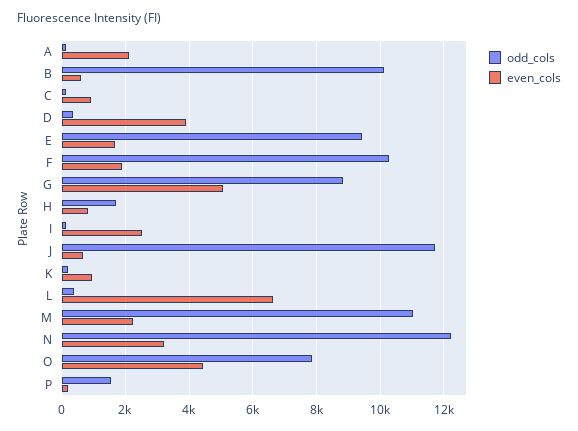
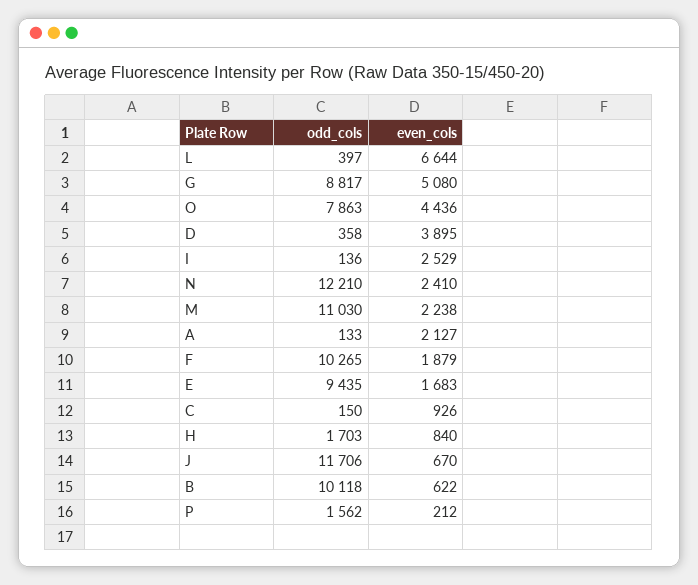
  {
    "odd_cols": {
      "A": 133,
      "B": 10118,
      "C": 150,
      "D": 358,
      "E": 9435,
      "F": 10265,
      "G": 8817,
      "H": 1703,
      "I": 136,
      "J": 11706,
-     "K": 200,
      "L": 397,
      "M": 11030,
      "N": 12210,
      "O": 7863,
      "P": 1562
    },
    "even_cols": {
      "A": 2127,
      "B": 622,
      "C": 926,
      "D": 3895,
      "E": 1683,
      "F": 1879,
      "G": 5080,
      "H": 840,
      "I": 2529,
      "J": 670,
-     "K": 1000,
      "L": 6644,
      "M": 2238,
-     "N": 3200,
+     "N": 2410,
      "O": 4436,
      "P": 212
    }
  }

